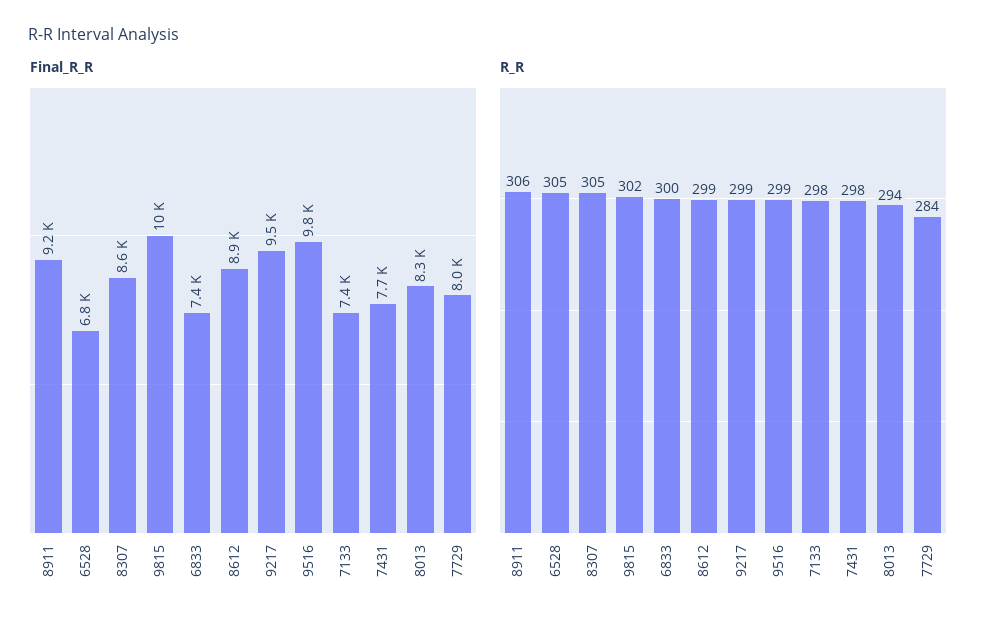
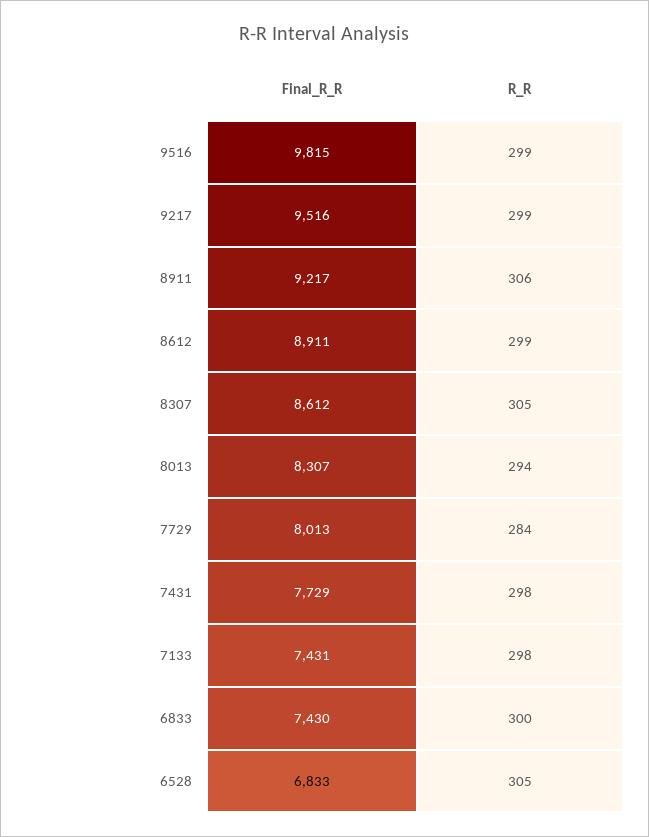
  {
    "Final_R_R": {
      "8911": 9217,
      "6528": 6833,
      "8307": 8612,
-     "9815": 10000,
      "6833": 7430,
      "8612": 8911,
      "9217": 9516,
      "9516": 9815,
      "7133": 7431,
      "7431": 7729,
      "8013": 8307,
      "7729": 8013
    },
    "R_R": {
      "8911": 306,
      "6528": 305,
      "8307": 305,
-     "9815": 302,
      "6833": 300,
      "8612": 299,
      "9217": 299,
      "9516": 299,
      "7133": 298,
      "7431": 298,
      "8013": 294,
      "7729": 284
    }
  }

